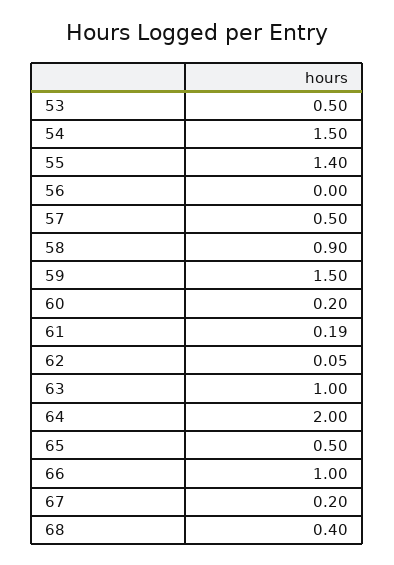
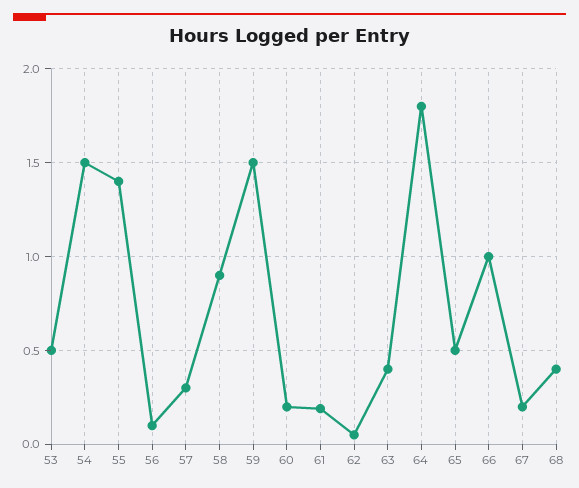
  {
    "53": 0.5,
    "54": 1.5,
    "55": 1.4,
-   "56": 0,
+   "56": 0.1,
-   "57": 0.5,
+   "57": 0.3,
    "58": 0.9,
    "59": 1.5,
    "60": 0.2,
    "61": 0.19,
    "62": 0.05,
-   "63": 1,
+   "63": 0.4,
-   "64": 2,
+   "64": 1.8,
    "65": 0.5,
    "66": 1,
    "67": 0.2,
    "68": 0.4
  }

